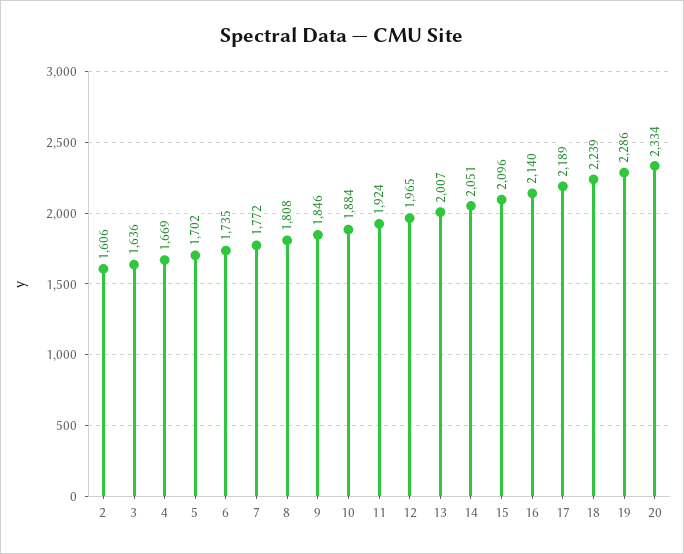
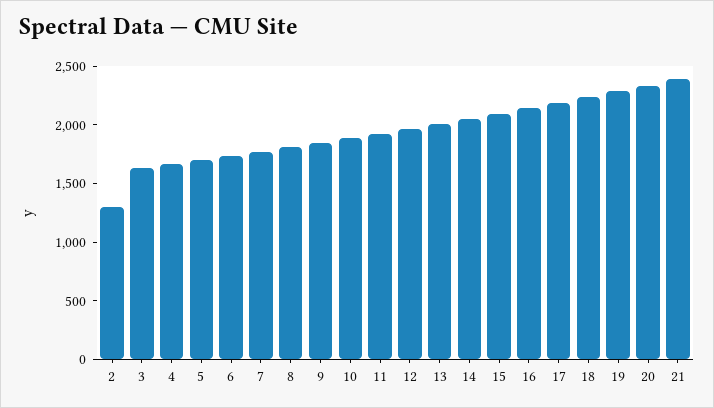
  {
-   "2": 1606,
+   "2": 1300,
    "3": 1636,
    "4": 1669,
    "5": 1702,
    "6": 1735,
    "7": 1772,
    "8": 1808,
    "9": 1846,
    "10": 1884,
    "11": 1924,
    "12": 1965,
    "13": 2007,
    "14": 2051,
    "15": 2096,
    "16": 2140,
    "17": 2189,
    "18": 2239,
    "19": 2286,
-   "20": 2334
+   "20": 2334,
+   "21": 2400
  }

